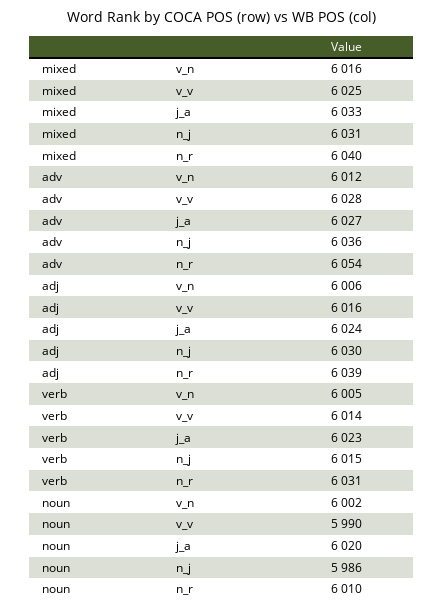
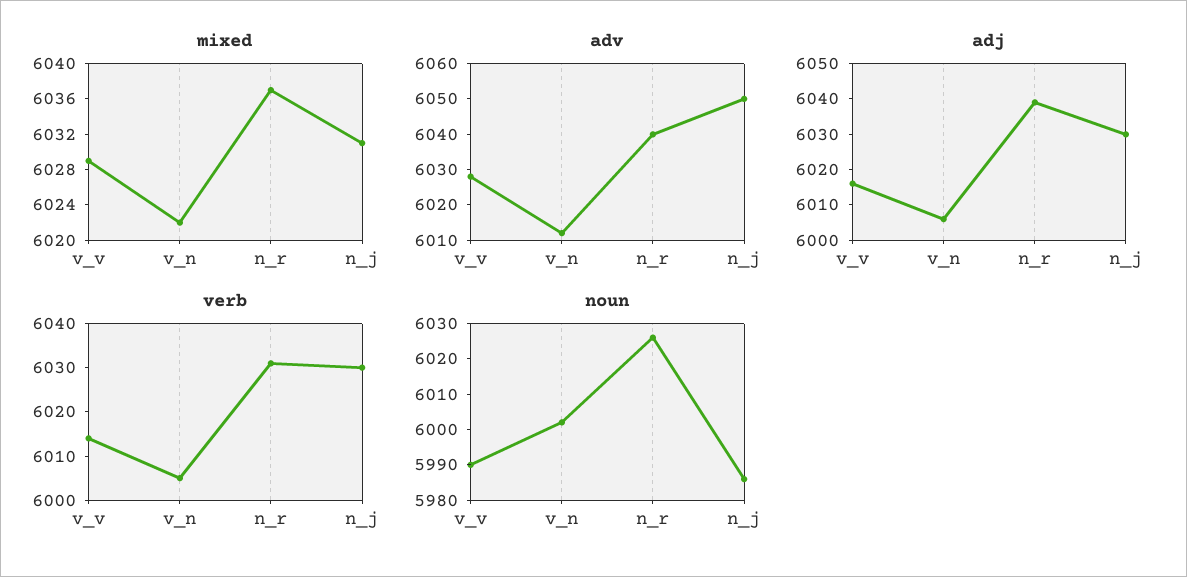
  {
    "mixed": {
-     "v_n": 6016,
+     "v_n": 6022,
-     "v_v": 6025,
+     "v_v": 6029,
-     "j_a": 6033,
      "n_j": 6031,
-     "n_r": 6040
+     "n_r": 6037
    },
    "adv": {
      "v_n": 6012,
      "v_v": 6028,
-     "j_a": 6027,
-     "n_j": 6036,
+     "n_j": 6050,
-     "n_r": 6054
+     "n_r": 6040
    },
    "adj": {
      "v_n": 6006,
      "v_v": 6016,
-     "j_a": 6024,
      "n_j": 6030,
      "n_r": 6039
    },
    "verb": {
      "v_n": 6005,
      "v_v": 6014,
-     "j_a": 6023,
-     "n_j": 6015,
+     "n_j": 6030,
      "n_r": 6031
    },
    "noun": {
      "v_n": 6002,
      "v_v": 5990,
-     "j_a": 6020,
      "n_j": 5986,
-     "n_r": 6010
+     "n_r": 6025
    }
  }

